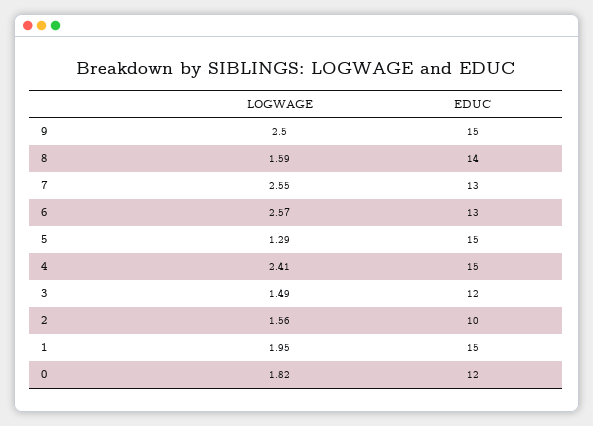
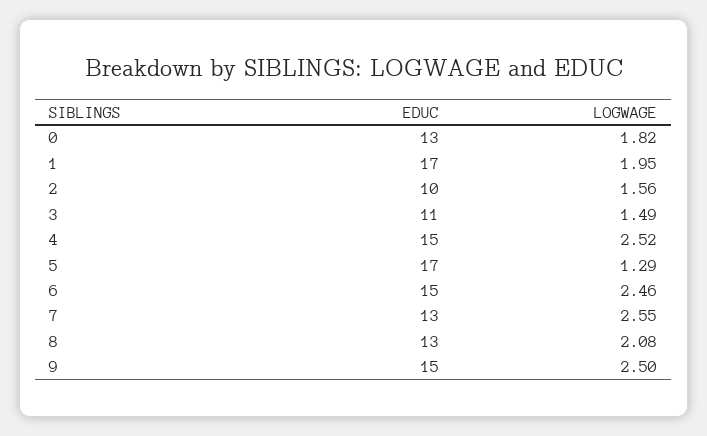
  {
    "LOGWAGE": {
      "9": 2.5,
-     "8": 1.59,
+     "8": 2.08,
      "7": 2.55,
-     "6": 2.57,
+     "6": 2.46,
      "5": 1.29,
-     "4": 2.41,
+     "4": 2.52,
      "3": 1.49,
      "2": 1.56,
      "1": 1.95,
      "0": 1.82
    },
    "EDUC": {
      "9": 15,
-     "8": 14,
+     "8": 13,
      "7": 13,
-     "6": 13,
+     "6": 15,
-     "5": 15,
+     "5": 17,
      "4": 15,
-     "3": 12,
+     "3": 11,
      "2": 10,
-     "1": 15,
+     "1": 17,
-     "0": 12
+     "0": 13
    }
  }

